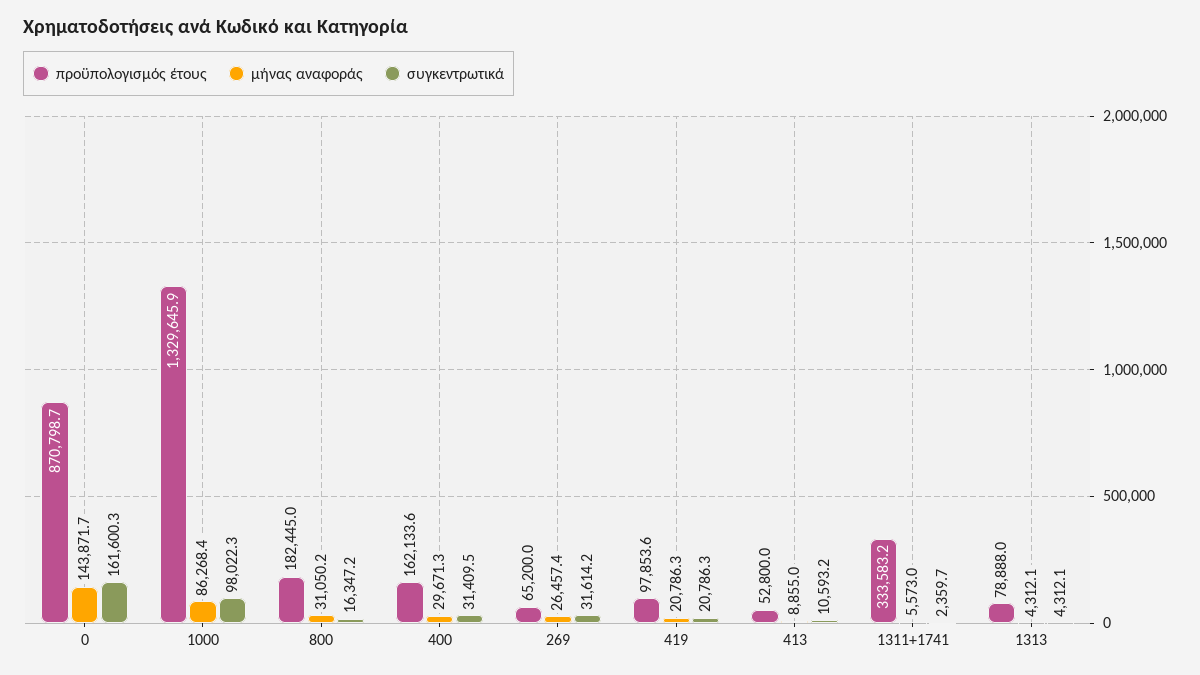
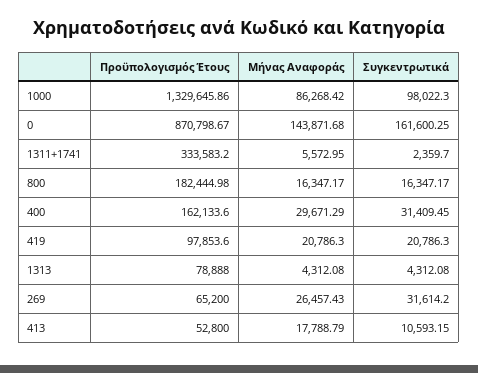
  {
    "προϋπολογισμός έτους": {
      "0": 870798.67,
      "1000": 1329645.86,
      "800": 182444.98,
      "400": 162133.6,
      "269": 65200,
      "419": 97853.6,
      "413": 52800,
      "1311+1741": 333583.2,
      "1313": 78888
    },
    "μήνας αναφοράς": {
      "0": 143871.68,
      "1000": 86268.42,
-     "800": 31050.2,
+     "800": 16347.17,
      "400": 29671.29,
      "269": 26457.43,
      "419": 20786.3,
-     "413": 8855,
+     "413": 17788.79,
      "1311+1741": 5572.95,
      "1313": 4312.08
    },
    "συγκεντρωτικά": {
      "0": 161600.25,
      "1000": 98022.3,
      "800": 16347.17,
      "400": 31409.45,
      "269": 31614.2,
      "419": 20786.3,
      "413": 10593.15,
      "1311+1741": 2359.7,
      "1313": 4312.08
    }
  }

